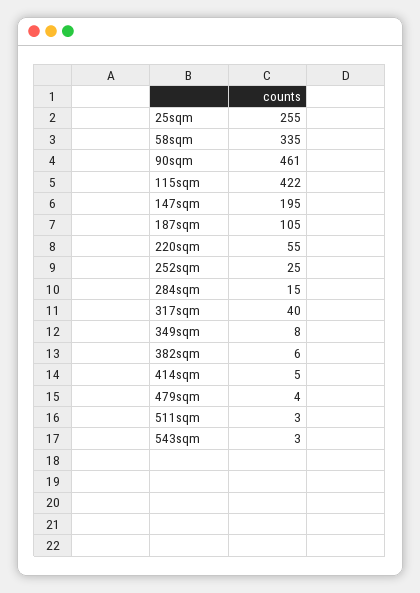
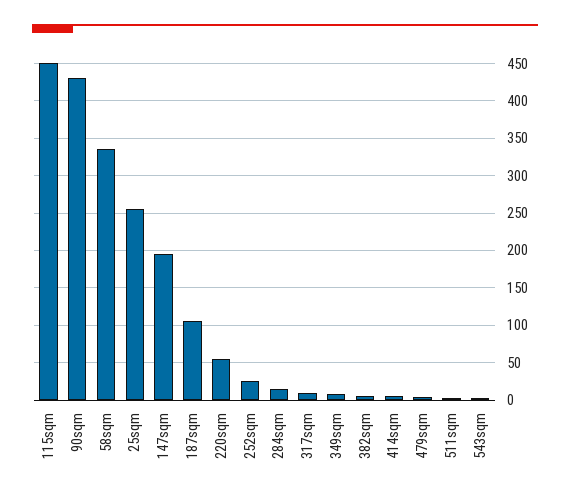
  {
    "25sqm": 255,
    "58sqm": 335,
-   "90sqm": 461,
+   "90sqm": 430,
-   "115sqm": 422,
+   "115sqm": 450,
    "147sqm": 195,
    "187sqm": 105,
    "220sqm": 55,
    "252sqm": 25,
    "284sqm": 15,
-   "317sqm": 40,
+   "317sqm": 10,
    "349sqm": 8,
    "382sqm": 6,
    "414sqm": 5,
    "479sqm": 4,
    "511sqm": 3,
    "543sqm": 3
  }

